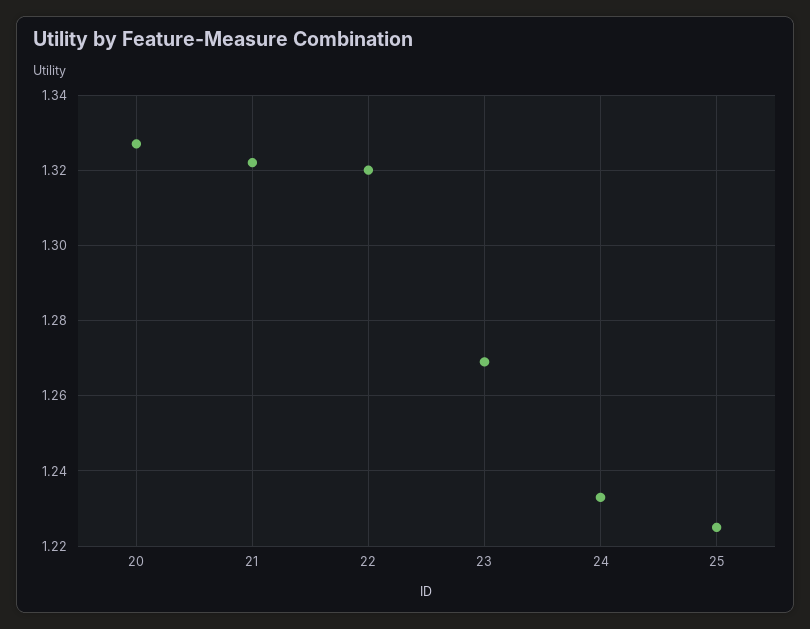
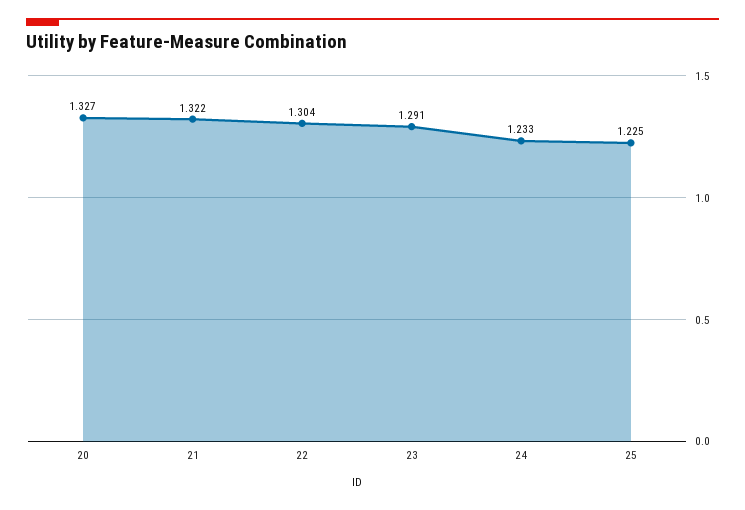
  {
    "20": 1.327,
    "21": 1.322,
-   "22": 1.32,
+   "22": 1.304,
-   "23": 1.27,
+   "23": 1.291,
    "24": 1.233,
    "25": 1.225
  }

